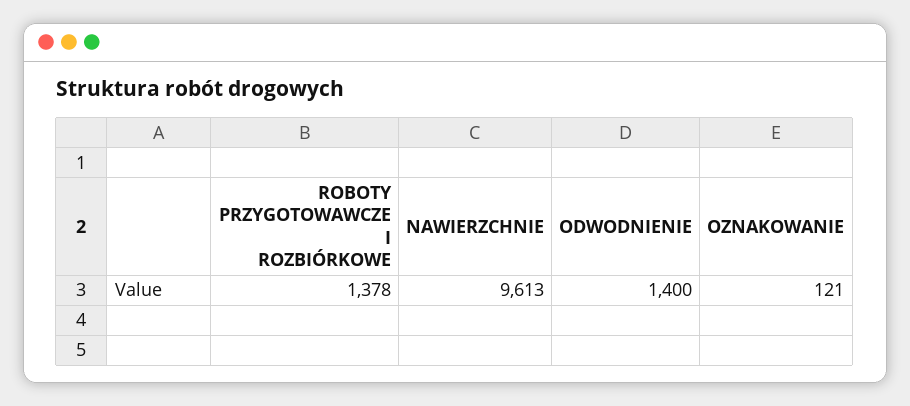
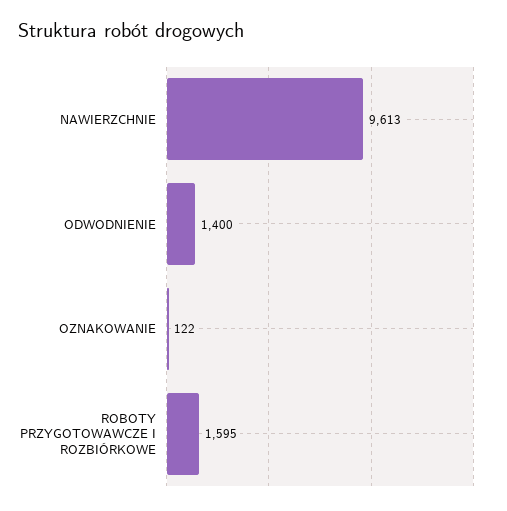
  {
-   "ROBOTY PRZYGOTOWAWCZE I ROZBIÓRKOWE": 1378,
+   "ROBOTY PRZYGOTOWAWCZE I ROZBIÓRKOWE": 1595,
    "NAWIERZCHNIE": 9613,
    "ODWODNIENIE": 1400,
-   "OZNAKOWANIE": 121
+   "OZNAKOWANIE": 122
  }

